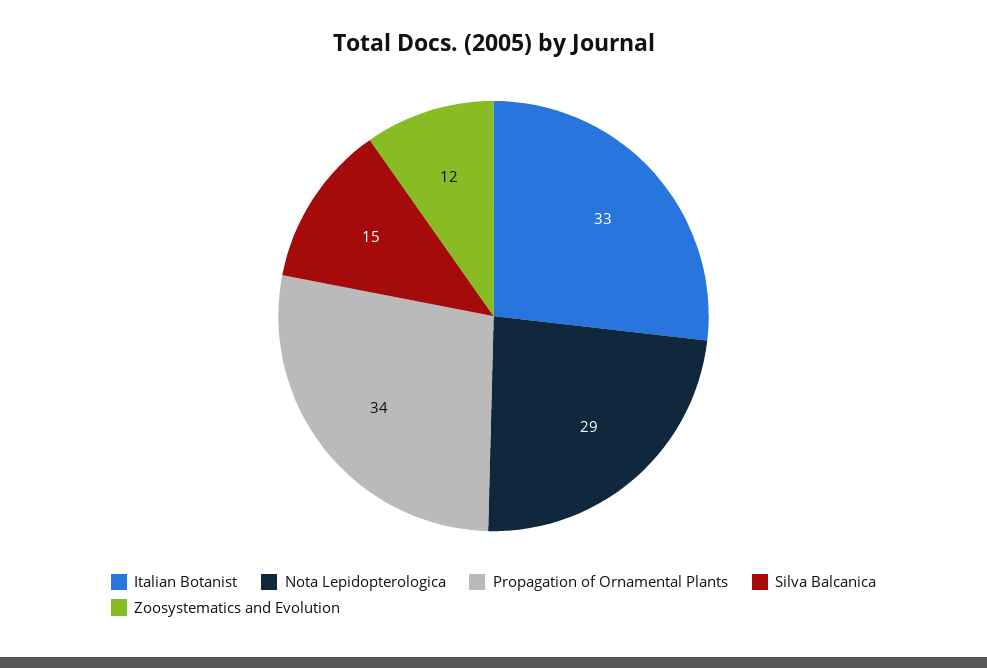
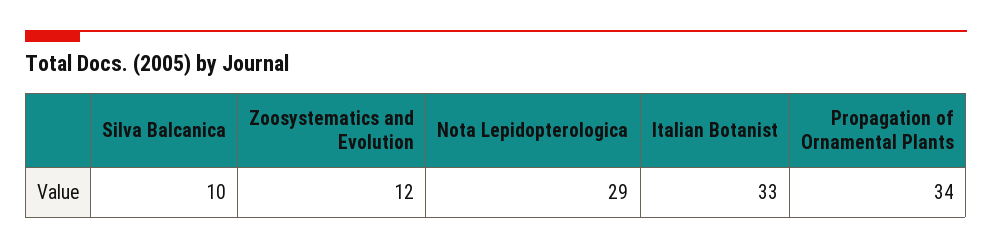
  {
    "Italian Botanist": 33,
    "Nota Lepidopterologica": 29,
    "Propagation of Ornamental Plants": 34,
-   "Silva Balcanica": 15,
+   "Silva Balcanica": 10,
    "Zoosystematics and Evolution": 12
  }

